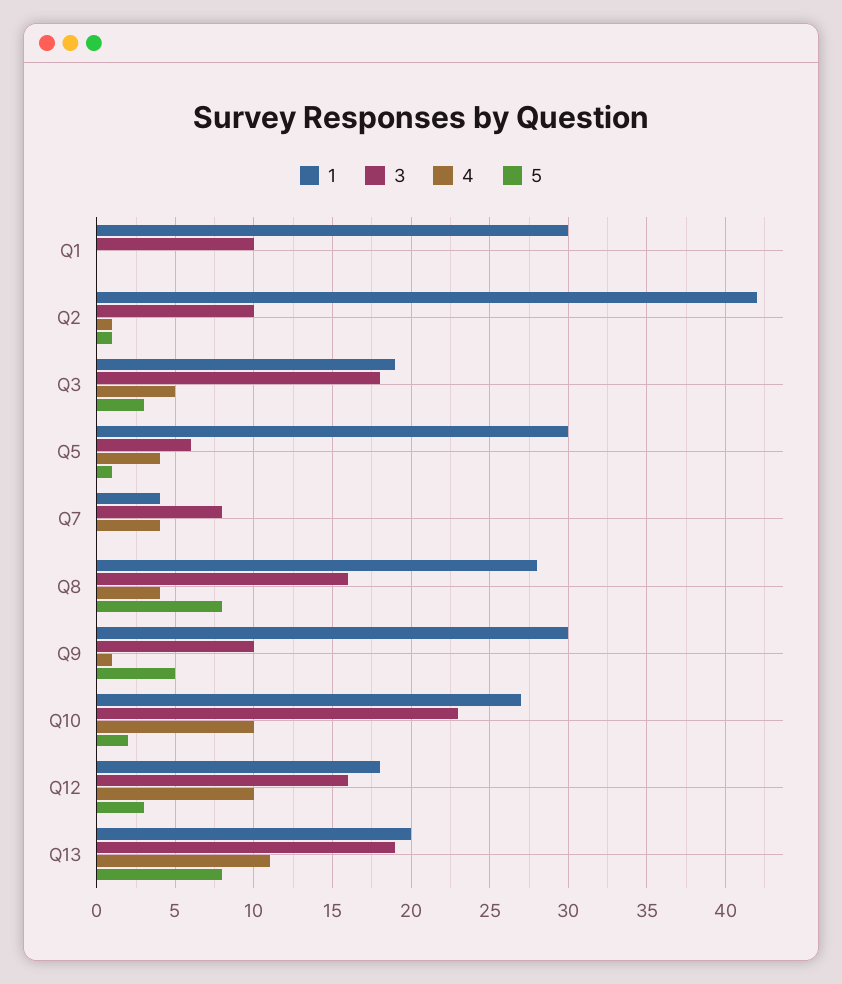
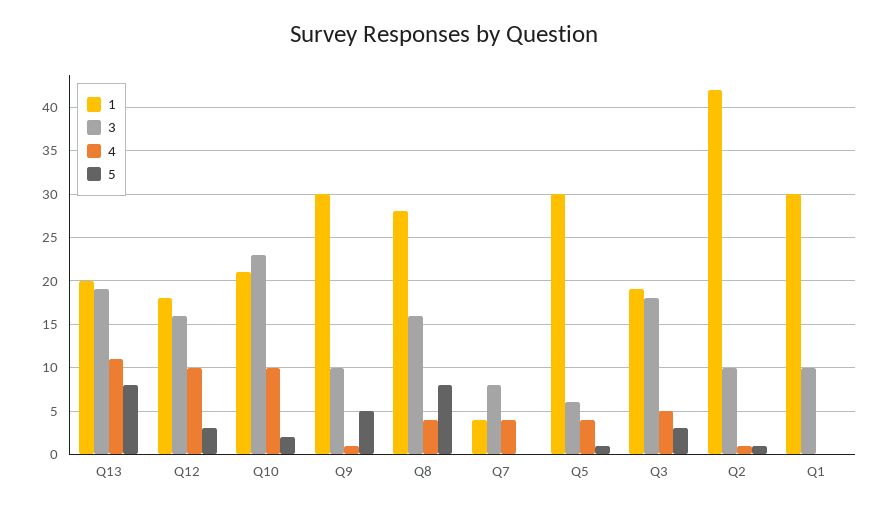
  {
    "1": {
      "Q1": 30,
      "Q2": 42,
      "Q3": 19,
      "Q5": 30,
      "Q7": 4,
      "Q8": 28,
      "Q9": 30,
-     "Q10": 27,
+     "Q10": 21,
      "Q12": 18,
      "Q13": 20
    },
    "3": {
      "Q1": 10,
      "Q2": 10,
      "Q3": 18,
      "Q5": 6,
      "Q7": 8,
      "Q8": 16,
      "Q9": 10,
      "Q10": 23,
      "Q12": 16,
      "Q13": 19
    },
    "4": {
      "Q1": 0,
      "Q2": 1,
      "Q3": 5,
      "Q5": 4,
      "Q7": 4,
      "Q8": 4,
      "Q9": 1,
      "Q10": 10,
      "Q12": 10,
      "Q13": 11
    },
    "5": {
      "Q1": 0,
      "Q2": 1,
      "Q3": 3,
      "Q5": 1,
      "Q7": 0,
      "Q8": 8,
      "Q9": 5,
      "Q10": 2,
      "Q12": 3,
      "Q13": 8
    }
  }

